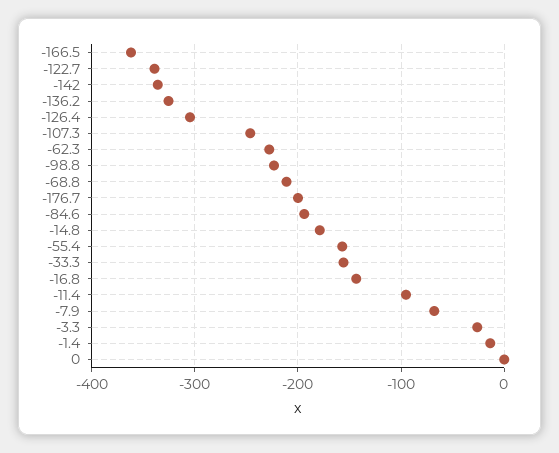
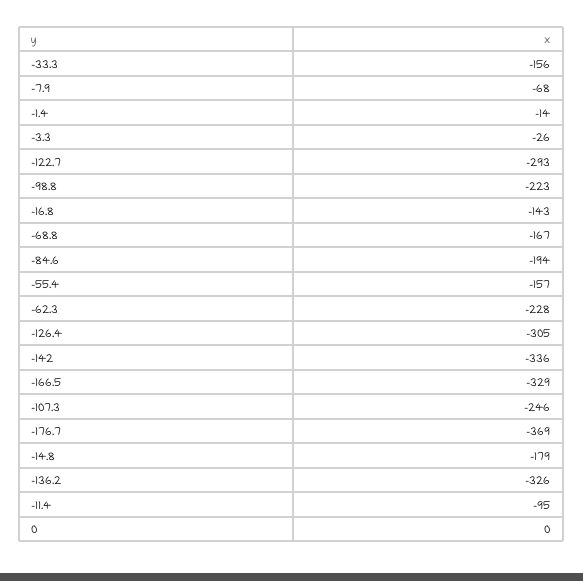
  {
-   "-166.5": -360,
+   "-166.5": -329,
-   "-122.7": -340,
+   "-122.7": -293,
    "-142": -336,
    "-136.2": -326,
    "-126.4": -305,
    "-107.3": -246,
    "-62.3": -228,
    "-98.8": -223,
-   "-68.8": -210,
+   "-68.8": -167,
-   "-176.7": -200,
+   "-176.7": -369,
    "-84.6": -194,
    "-14.8": -179,
    "-55.4": -157,
    "-33.3": -156,
    "-16.8": -143,
    "-11.4": -95,
    "-7.9": -68,
    "-3.3": -26,
    "-1.4": -14,
    "0": 0
  }

